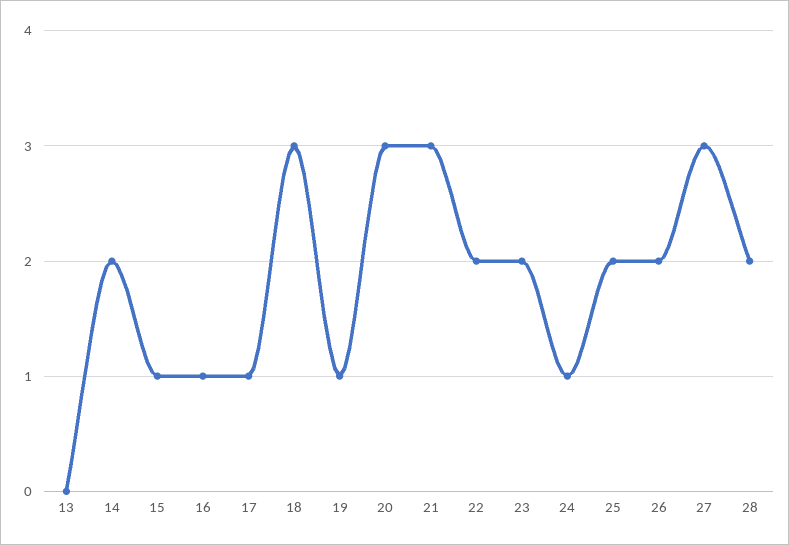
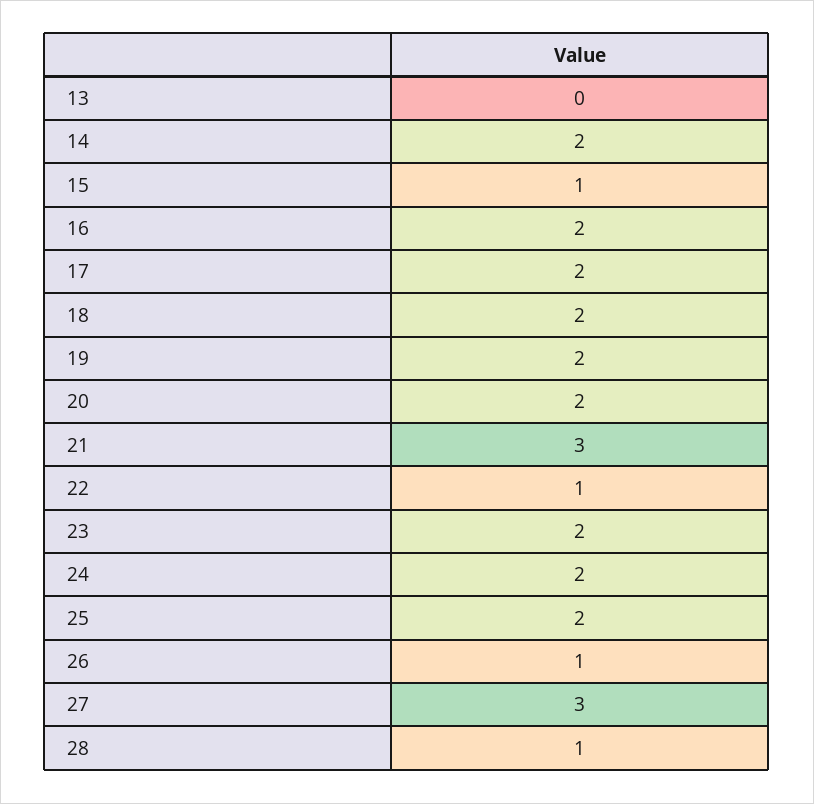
  {
    "13": 0,
    "14": 2,
    "15": 1,
-   "16": 1,
+   "16": 2,
-   "17": 1,
+   "17": 2,
-   "18": 3,
+   "18": 2,
-   "19": 1,
+   "19": 2,
-   "20": 3,
+   "20": 2,
    "21": 3,
-   "22": 2,
+   "22": 1,
    "23": 2,
-   "24": 1,
+   "24": 2,
    "25": 2,
-   "26": 2,
+   "26": 1,
    "27": 3,
-   "28": 2
+   "28": 1
  }

